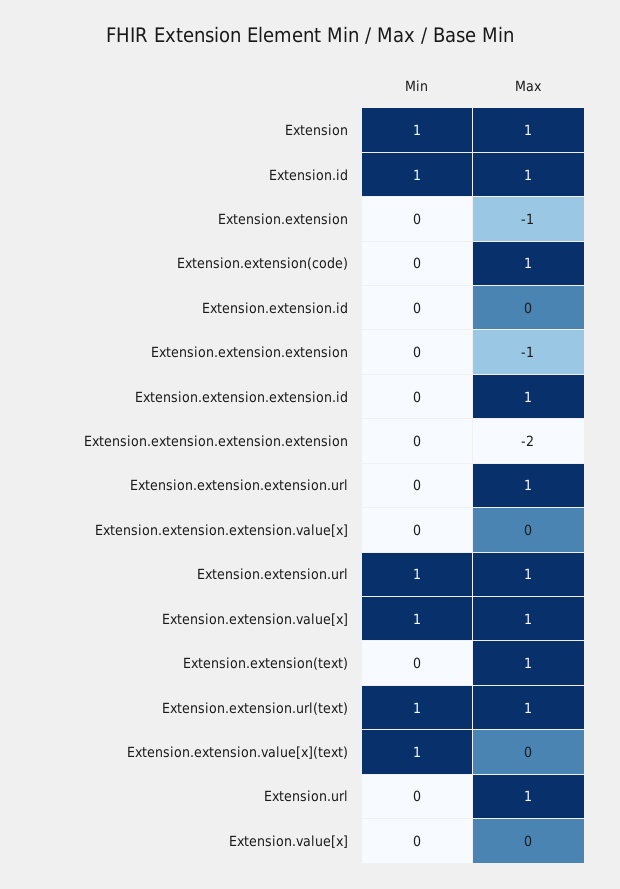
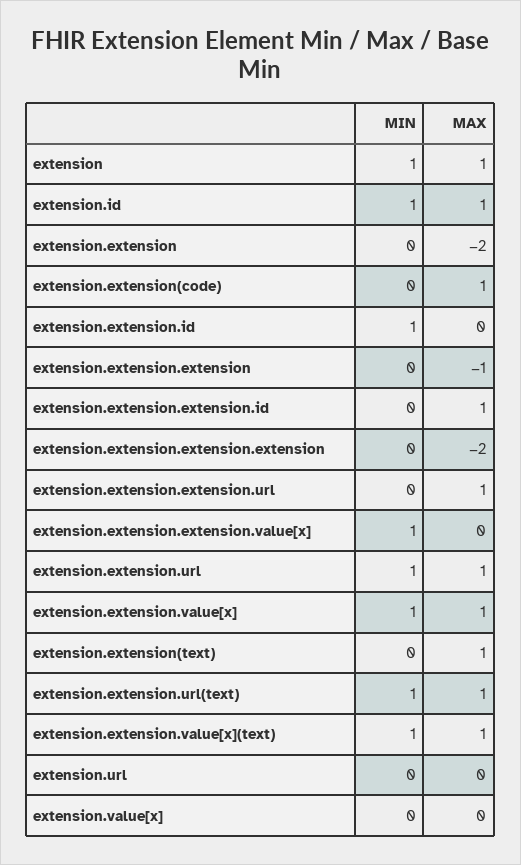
  {
    "Min": {
      "Extension": 1,
      "Extension.id": 1,
      "Extension.extension": 0,
      "Extension.extension(code)": 0,
-     "Extension.extension.id": 0,
+     "Extension.extension.id": 1,
      "Extension.extension.extension": 0,
      "Extension.extension.extension.id": 0,
      "Extension.extension.extension.extension": 0,
      "Extension.extension.extension.url": 0,
-     "Extension.extension.extension.value[x]": 0,
+     "Extension.extension.extension.value[x]": 1,
      "Extension.extension.url": 1,
      "Extension.extension.value[x]": 1,
      "Extension.extension(text)": 0,
      "Extension.extension.url(text)": 1,
      "Extension.extension.value[x](text)": 1,
      "Extension.url": 0,
      "Extension.value[x]": 0
    },
    "Max": {
      "Extension": 1,
      "Extension.id": 1,
-     "Extension.extension": -1,
+     "Extension.extension": -2,
      "Extension.extension(code)": 1,
      "Extension.extension.id": 0,
      "Extension.extension.extension": -1,
      "Extension.extension.extension.id": 1,
      "Extension.extension.extension.extension": -2,
      "Extension.extension.extension.url": 1,
      "Extension.extension.extension.value[x]": 0,
      "Extension.extension.url": 1,
      "Extension.extension.value[x]": 1,
      "Extension.extension(text)": 1,
      "Extension.extension.url(text)": 1,
-     "Extension.extension.value[x](text)": 0,
+     "Extension.extension.value[x](text)": 1,
-     "Extension.url": 1,
+     "Extension.url": 0,
      "Extension.value[x]": 0
    }
  }

